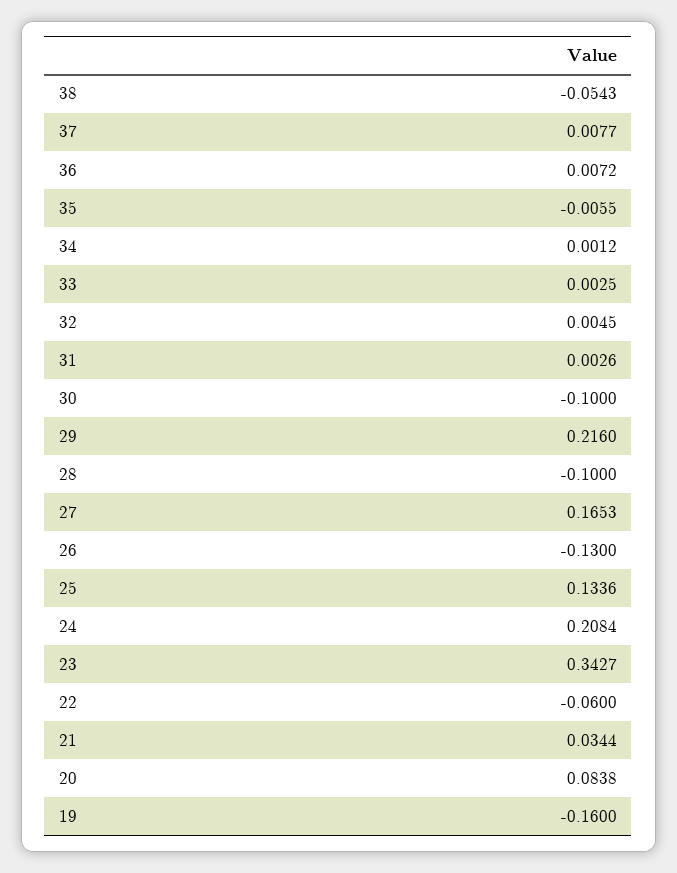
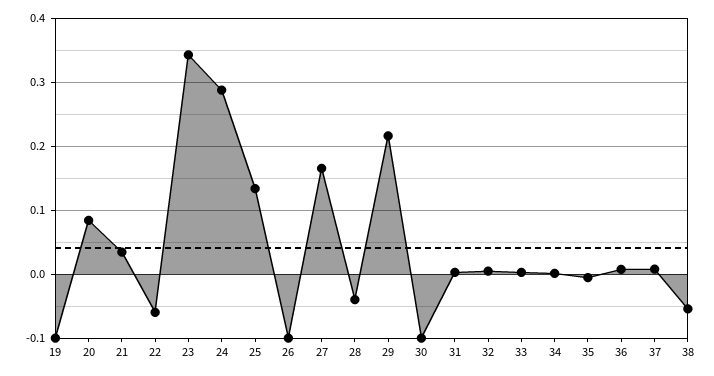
  {
    "38": -0.0543,
    "37": 0.0077,
    "36": 0.0072,
    "35": -0.0055,
    "34": 0.0012,
    "33": 0.0025,
    "32": 0.0045,
    "31": 0.0026,
    "30": -0.1,
    "29": 0.216,
-   "28": -0.1,
+   "28": -0.04,
    "27": 0.1653,
-   "26": -0.13,
+   "26": -0.1,
    "25": 0.1336,
-   "24": 0.2084,
+   "24": 0.29,
    "23": 0.3427,
    "22": -0.06,
    "21": 0.0344,
    "20": 0.0838,
-   "19": -0.16
+   "19": -0.1
  }

